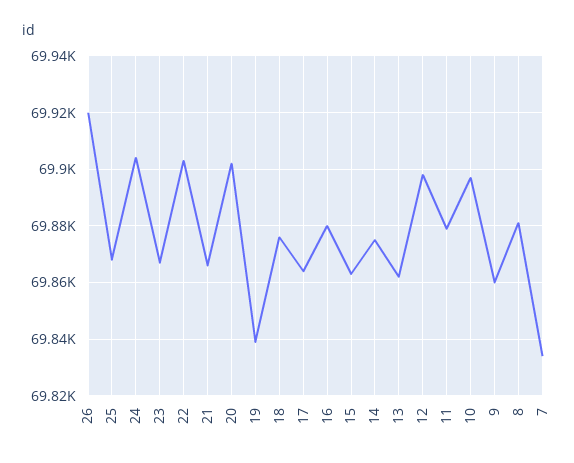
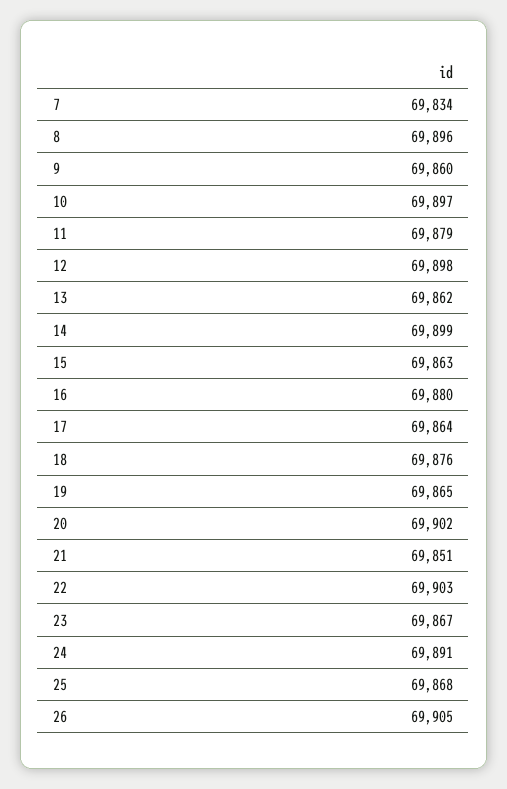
  {
-   "26": 69920,
+   "26": 69905,
    "25": 69868,
-   "24": 69905,
+   "24": 69891,
    "23": 69867,
    "22": 69903,
-   "21": 69865,
+   "21": 69851,
    "20": 69902,
-   "19": 69840,
+   "19": 69865,
    "18": 69876,
    "17": 69864,
    "16": 69880,
    "15": 69863,
-   "14": 69875,
+   "14": 69899,
    "13": 69862,
    "12": 69898,
    "11": 69879,
    "10": 69897,
    "9": 69860,
-   "8": 69880,
+   "8": 69896,
    "7": 69834
  }

